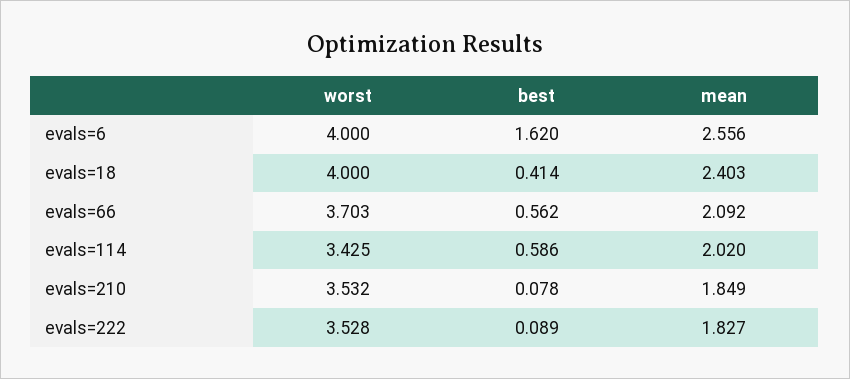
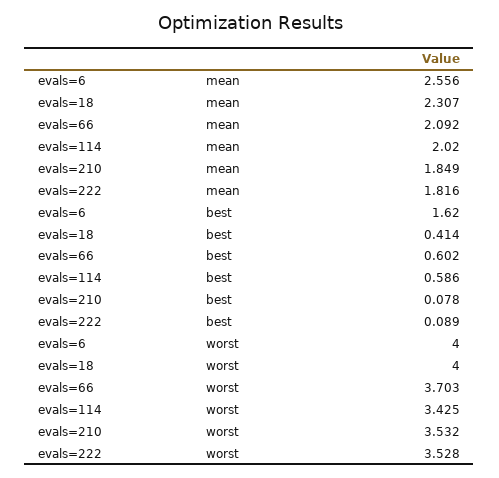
  {
    "worst": {
      "evals=6": 4,
      "evals=18": 4,
      "evals=66": 3.703,
      "evals=114": 3.425,
      "evals=210": 3.532,
      "evals=222": 3.528
    },
    "best": {
      "evals=6": 1.62,
      "evals=18": 0.414,
-     "evals=66": 0.562,
+     "evals=66": 0.602,
      "evals=114": 0.586,
      "evals=210": 0.078,
      "evals=222": 0.089
    },
    "mean": {
      "evals=6": 2.556,
-     "evals=18": 2.403,
+     "evals=18": 2.307,
      "evals=66": 2.092,
      "evals=114": 2.02,
      "evals=210": 1.849,
-     "evals=222": 1.827
+     "evals=222": 1.816
    }
  }

